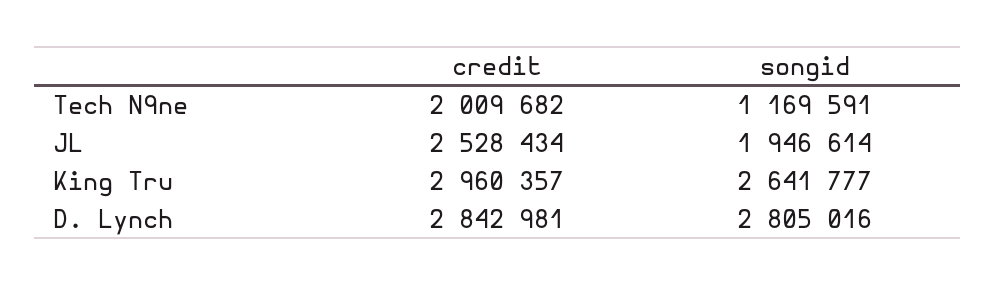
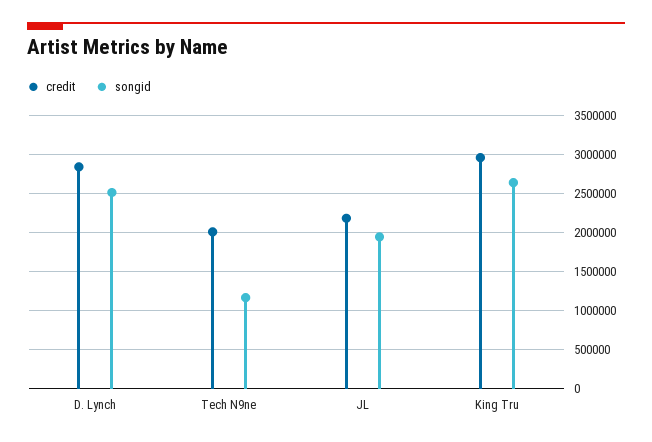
  {
    "credit": {
      "Tech N9ne": 2009682,
-     "JL": 2528434,
+     "JL": 2200000,
      "King Tru": 2960357,
      "D. Lynch": 2842981
    },
    "songid": {
      "Tech N9ne": 1169591,
      "JL": 1946614,
      "King Tru": 2641777,
-     "D. Lynch": 2805016
+     "D. Lynch": 2500000
    }
  }

